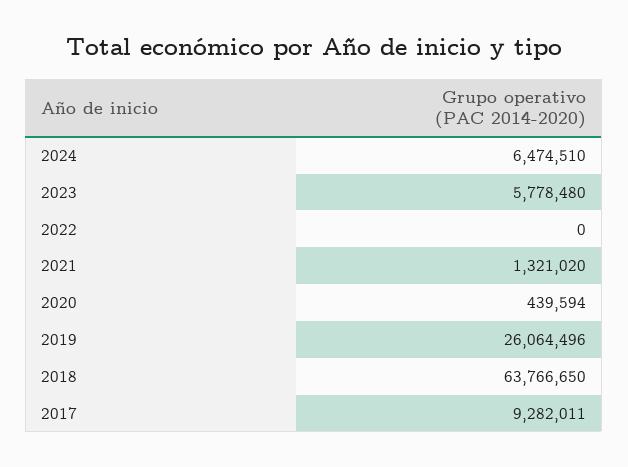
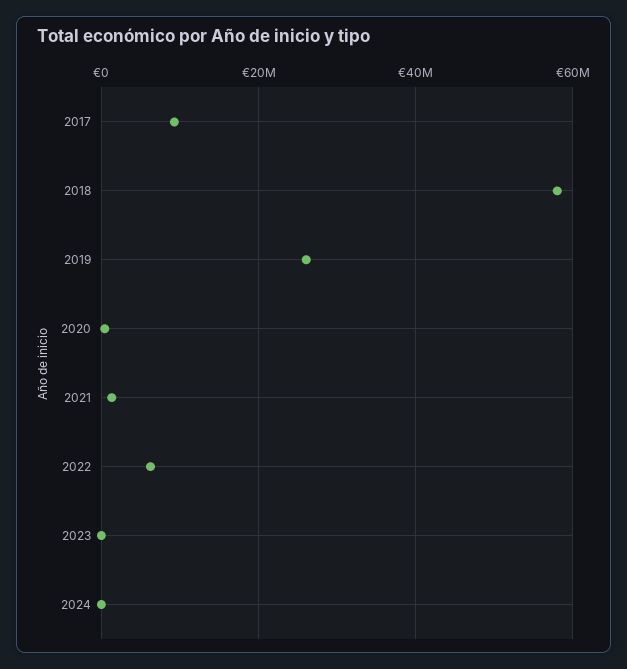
  {
-   "2024": 6474510,
+   "2024": 0,
-   "2023": 5778480,
+   "2023": 0,
-   "2022": 0,
+   "2022": 6000000,
    "2021": 1321020,
    "2020": 439594,
    "2019": 26064496,
-   "2018": 63766650,
+   "2018": 58000000,
    "2017": 9282011
  }

